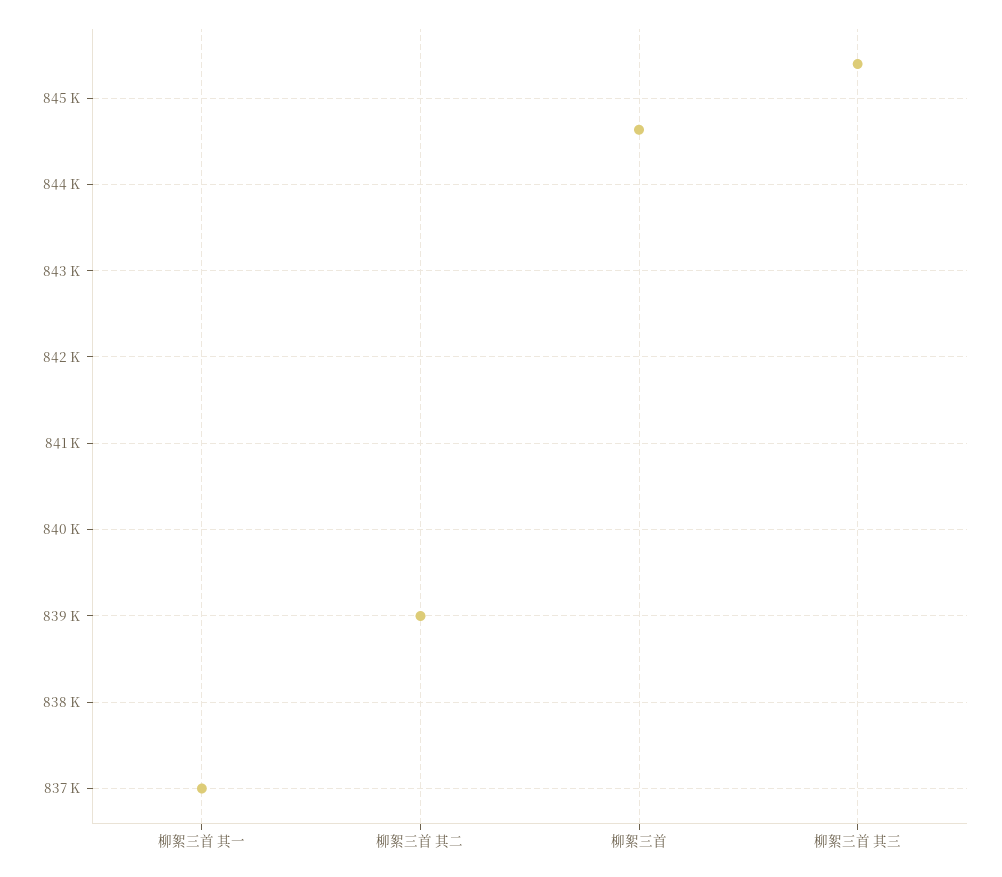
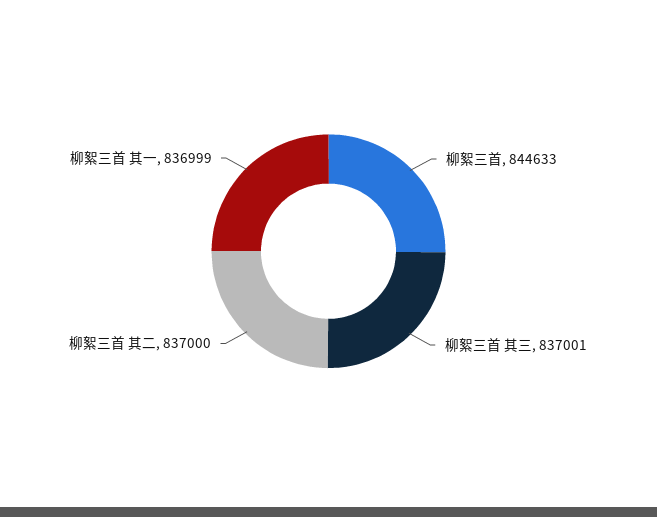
  {
    "柳絮三首 其一": 836999,
-   "柳絮三首 其二": 839000,
+   "柳絮三首 其二": 837000,
    "柳絮三首": 844633,
-   "柳絮三首 其三": 845400
+   "柳絮三首 其三": 837001
  }

